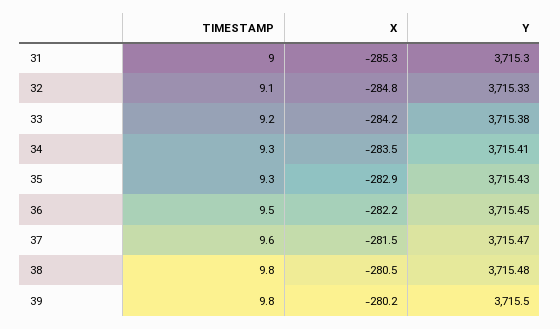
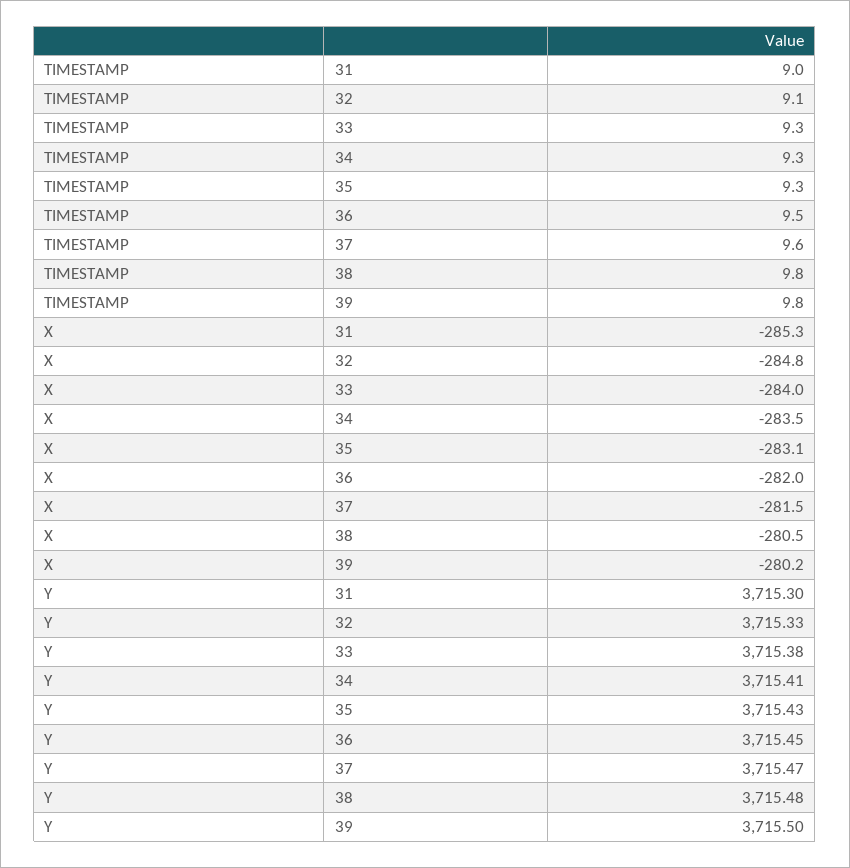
  {
    "TIMESTAMP": {
      "31": 9,
      "32": 9.1,
-     "33": 9.2,
+     "33": 9.3,
      "34": 9.3,
      "35": 9.3,
      "36": 9.5,
      "37": 9.6,
      "38": 9.8,
      "39": 9.8
    },
    "X": {
      "31": -285.3,
      "32": -284.8,
-     "33": -284.2,
+     "33": -284,
      "34": -283.5,
-     "35": -282.9,
+     "35": -283.1,
-     "36": -282.2,
+     "36": -282,
      "37": -281.5,
      "38": -280.5,
      "39": -280.2
    },
    "Y": {
      "31": 3715.3,
      "32": 3715.33,
      "33": 3715.38,
      "34": 3715.41,
      "35": 3715.43,
      "36": 3715.45,
      "37": 3715.47,
      "38": 3715.48,
      "39": 3715.5
    }
  }

